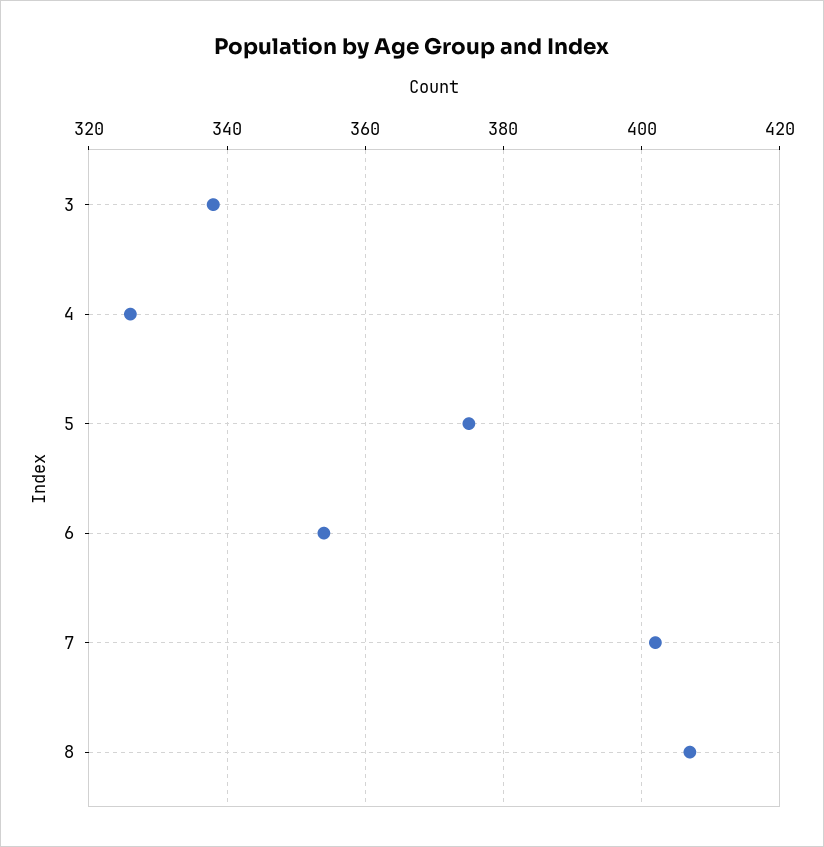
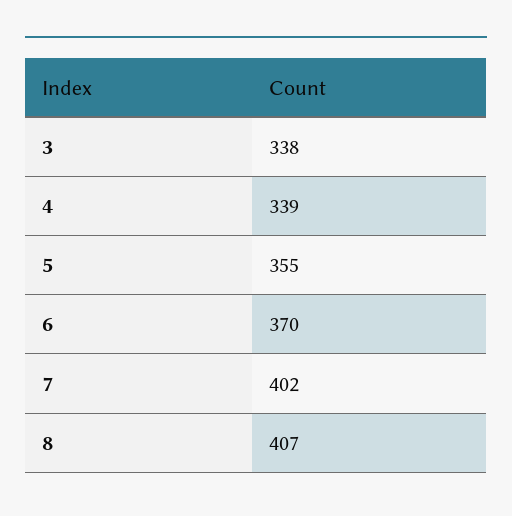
  {
    "3": 338,
-   "4": 325,
+   "4": 339,
-   "5": 375,
+   "5": 355,
-   "6": 355,
+   "6": 370,
    "7": 402,
    "8": 407
  }

